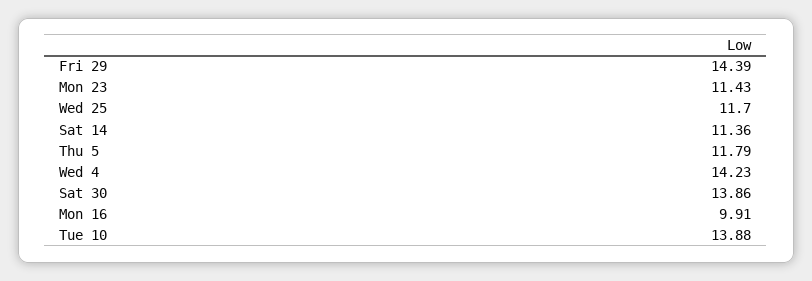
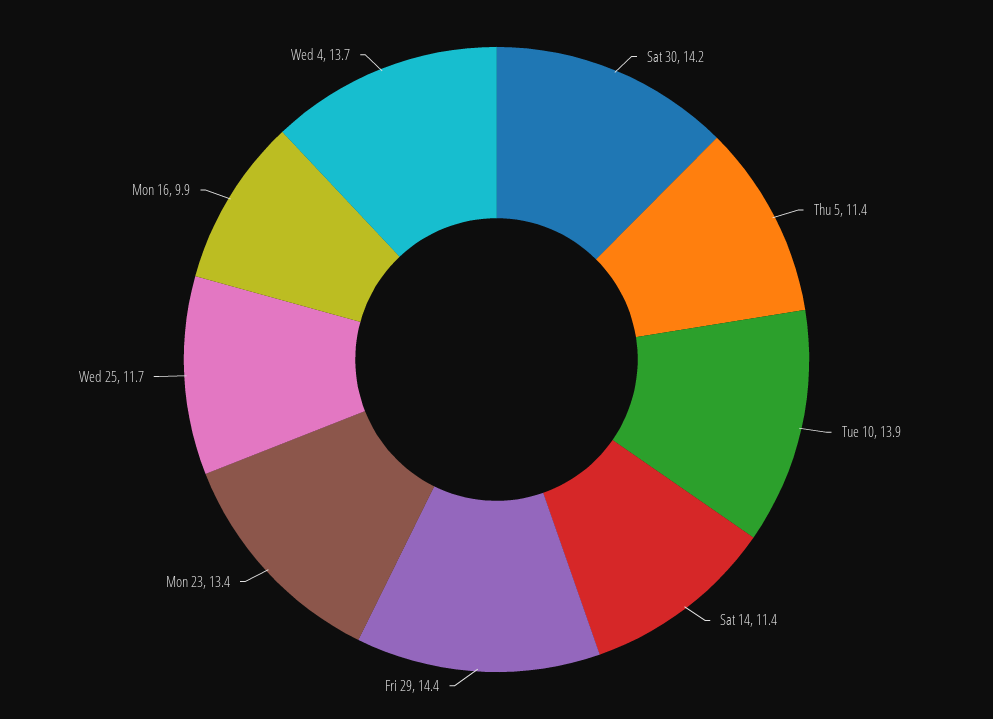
  {
    "Fri 29": 14.39,
-   "Mon 23": 11.43,
+   "Mon 23": 13.4,
    "Wed 25": 11.7,
    "Sat 14": 11.36,
-   "Thu 5": 11.79,
+   "Thu 5": 11.4,
-   "Wed 4": 14.23,
+   "Wed 4": 13.7,
-   "Sat 30": 13.86,
+   "Sat 30": 14.2,
    "Mon 16": 9.91,
    "Tue 10": 13.88
  }

